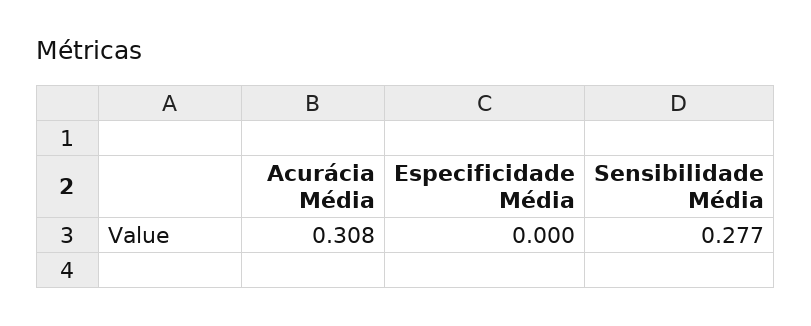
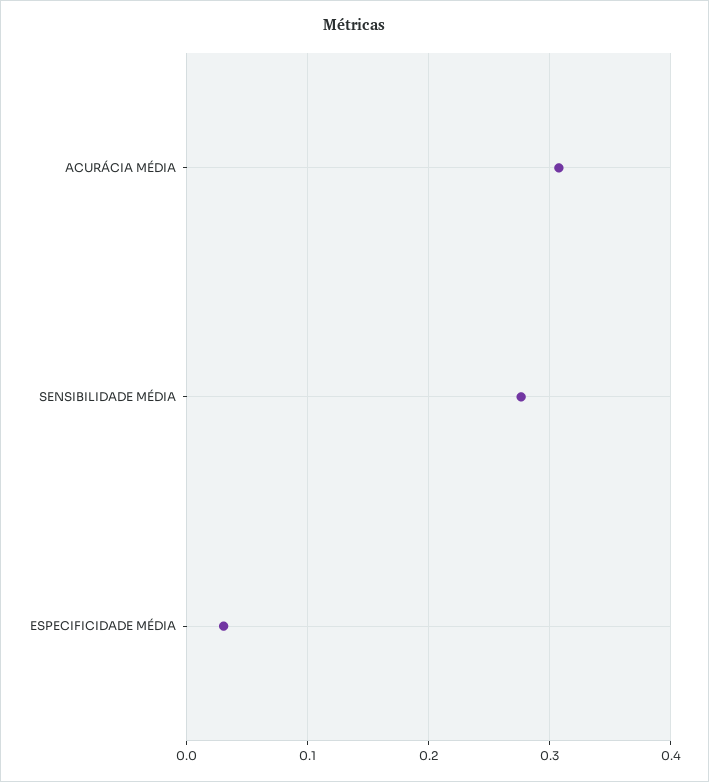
  {
    "Acurácia Média": 0.308,
-   "Especificidade Média": 0,
+   "Especificidade Média": 0.03,
    "Sensibilidade Média": 0.277
  }

